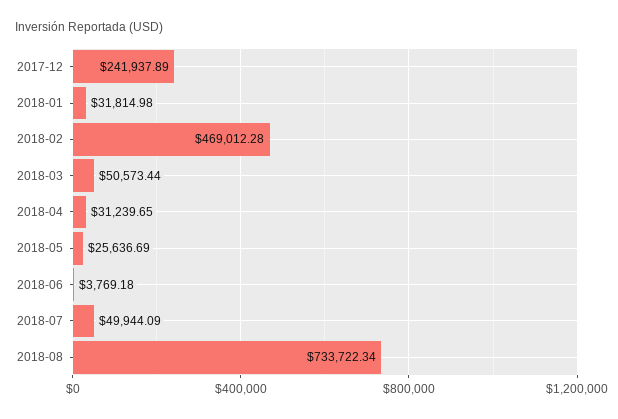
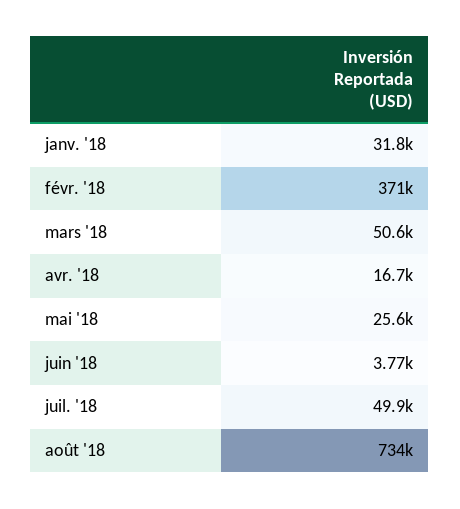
  {
-   "2017-12": 241937.89,
    "2018-01": 31814.98,
-   "2018-02": 469012.28,
+   "2018-02": 371000,
    "2018-03": 50573.44,
-   "2018-04": 31239.65,
+   "2018-04": 16700,
    "2018-05": 25636.69,
    "2018-06": 3769.18,
    "2018-07": 49944.09,
    "2018-08": 733722.34
  }

